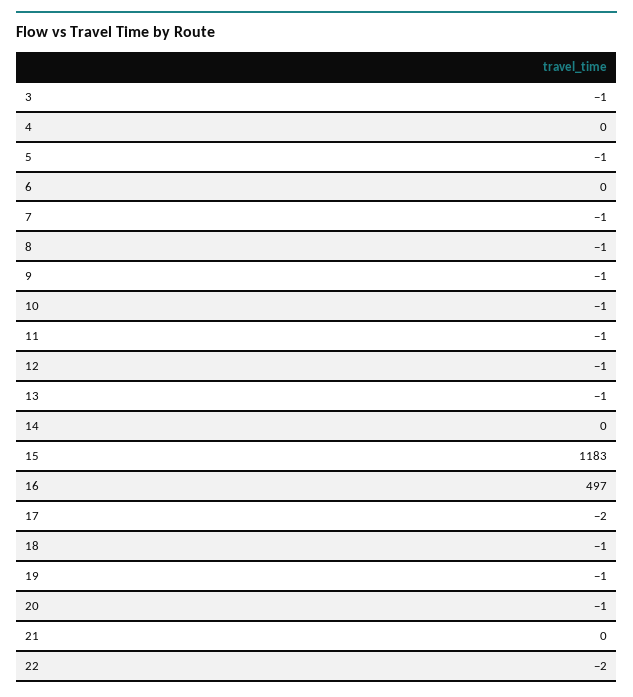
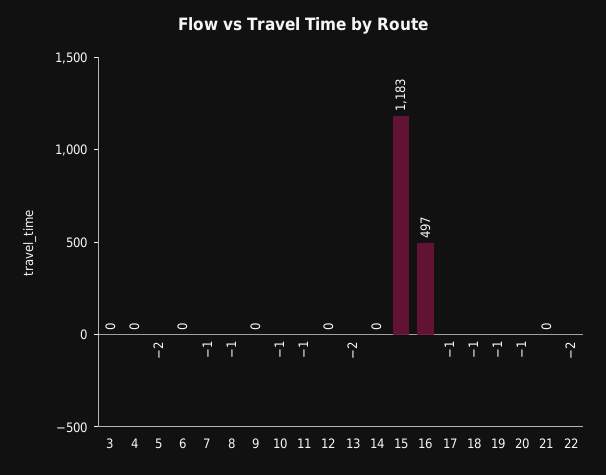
  {
-   "3": -1,
+   "3": 0,
    "4": 0,
-   "5": -1,
+   "5": -2,
    "6": 0,
    "7": -1,
    "8": -1,
-   "9": -1,
+   "9": 0,
    "10": -1,
    "11": -1,
-   "12": -1,
+   "12": 0,
-   "13": -1,
+   "13": -2,
    "14": 0,
    "15": 1183,
    "16": 497,
-   "17": -2,
+   "17": -1,
    "18": -1,
    "19": -1,
    "20": -1,
    "21": 0,
    "22": -2
  }

